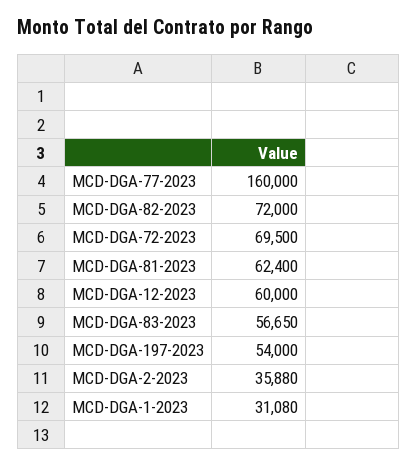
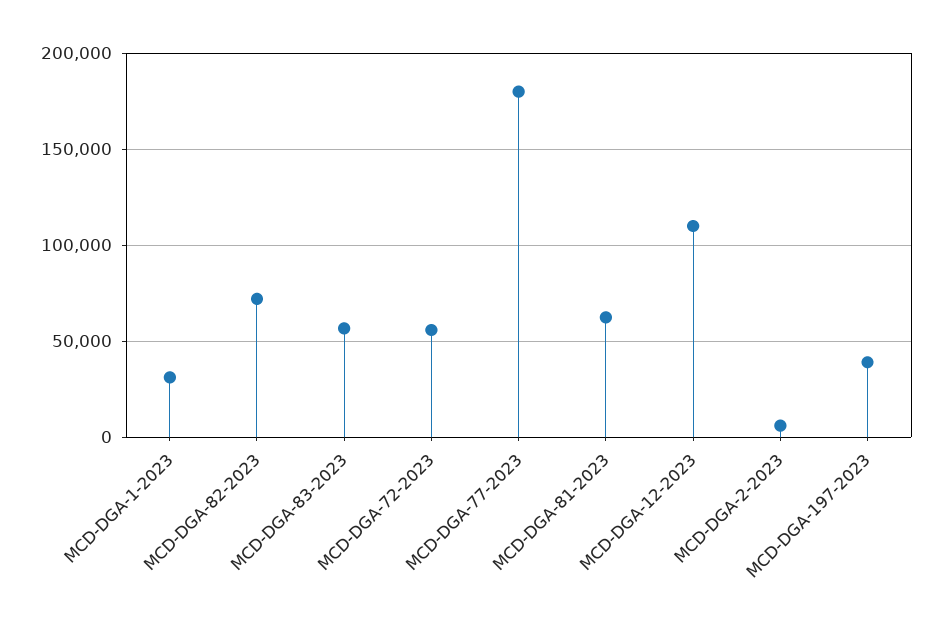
  {
-   "MCD-DGA-77-2023": 160000,
+   "MCD-DGA-77-2023": 180000,
    "MCD-DGA-82-2023": 72000,
-   "MCD-DGA-72-2023": 69500,
+   "MCD-DGA-72-2023": 55000,
    "MCD-DGA-81-2023": 62400,
-   "MCD-DGA-12-2023": 60000,
+   "MCD-DGA-12-2023": 110000,
    "MCD-DGA-83-2023": 56650,
-   "MCD-DGA-197-2023": 54000,
+   "MCD-DGA-197-2023": 40000,
-   "MCD-DGA-2-2023": 35880,
+   "MCD-DGA-2-2023": 5000,
    "MCD-DGA-1-2023": 31080
  }

